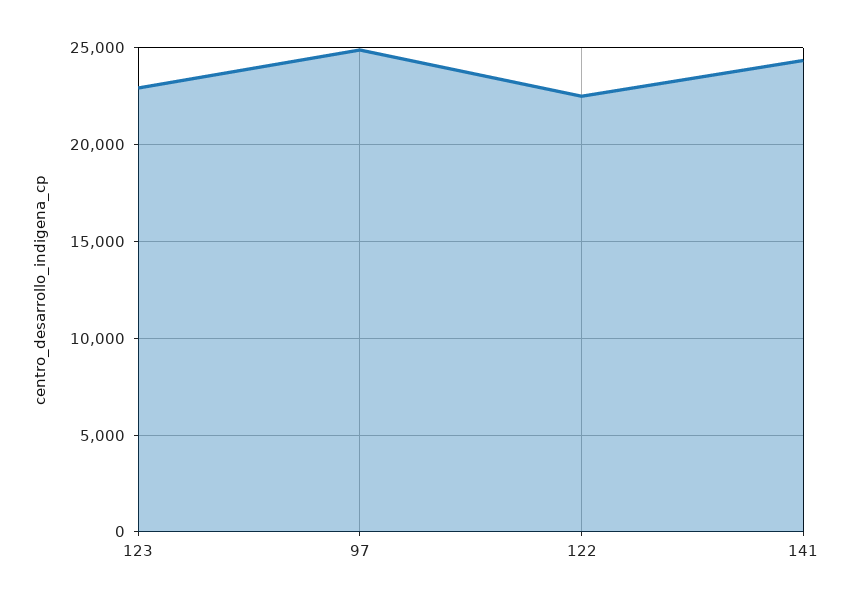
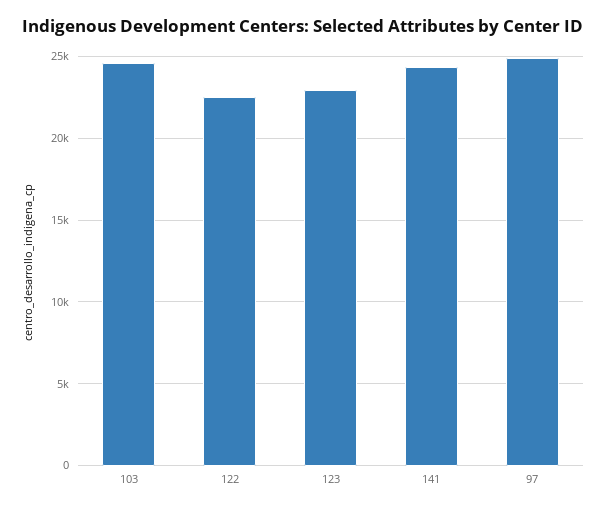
  {
    "123": 23000,
    "97": 25000,
    "122": 22500,
-   "141": 24500
+   "141": 24500,
+   "103": 24500
  }

